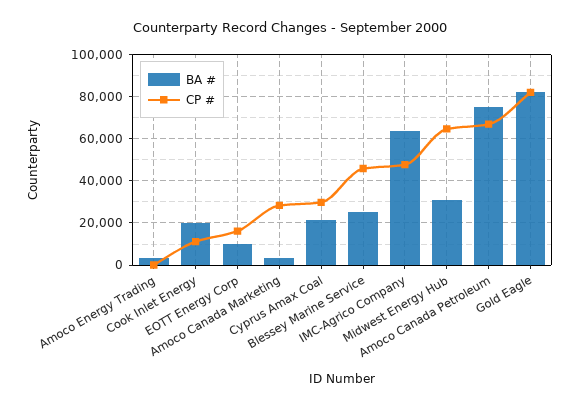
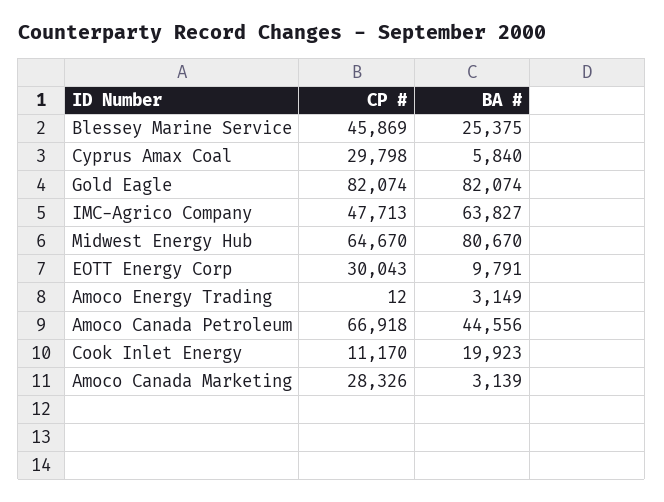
  {
    "BA #": {
      "Amoco Energy Trading": 3149,
      "Cook Inlet Energy": 19923,
      "EOTT Energy Corp": 9791,
      "Amoco Canada Marketing": 3139,
-     "Cyprus Amax Coal": 20000,
+     "Cyprus Amax Coal": 5840,
      "Blessey Marine Service": 25375,
      "IMC-Agrico Company": 63827,
-     "Midwest Energy Hub": 30000,
+     "Midwest Energy Hub": 80670,
-     "Amoco Canada Petroleum": 75000,
+     "Amoco Canada Petroleum": 44556,
      "Gold Eagle": 82074
    },
    "CP #": {
      "Amoco Energy Trading": 12,
      "Cook Inlet Energy": 11170,
-     "EOTT Energy Corp": 15000,
+     "EOTT Energy Corp": 30043,
      "Amoco Canada Marketing": 28326,
      "Cyprus Amax Coal": 29798,
      "Blessey Marine Service": 45869,
      "IMC-Agrico Company": 47713,
      "Midwest Energy Hub": 64670,
      "Amoco Canada Petroleum": 66918,
      "Gold Eagle": 82074
    }
  }

